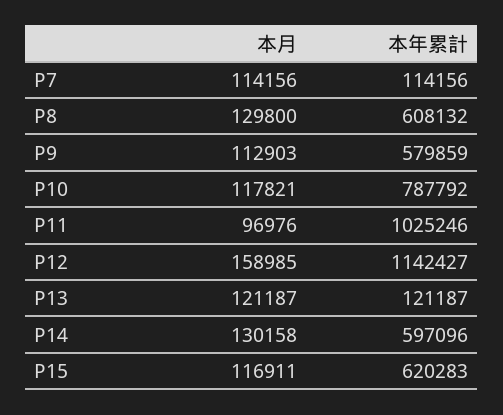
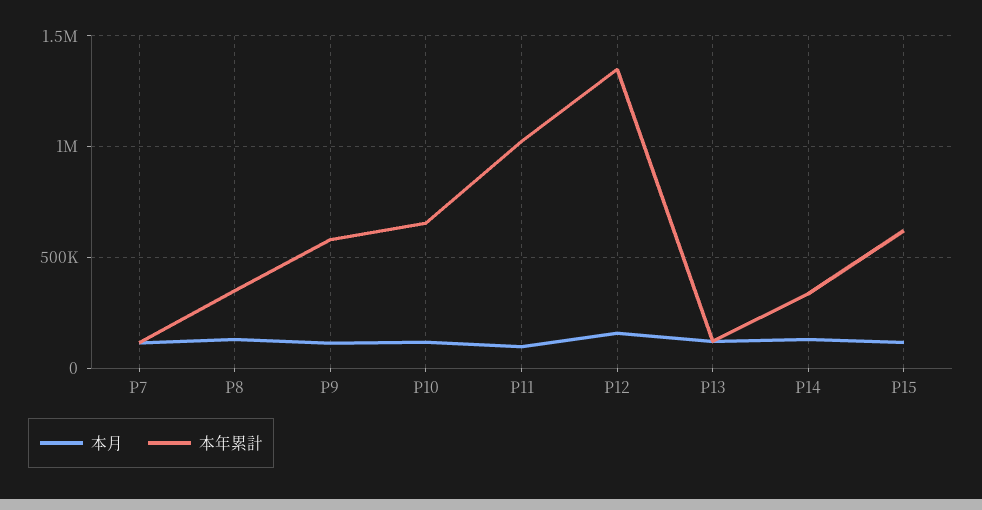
  {
    "本月": {
      "P7": 114156,
      "P8": 129800,
      "P9": 112903,
      "P10": 117821,
      "P11": 96976,
      "P12": 158985,
      "P13": 121187,
      "P14": 130158,
      "P15": 116911
    },
    "本年累計": {
      "P7": 114156,
-     "P8": 608132,
+     "P8": 350000,
      "P9": 579859,
-     "P10": 787792,
+     "P10": 650000,
      "P11": 1025246,
-     "P12": 1142427,
+     "P12": 1350000,
      "P13": 121187,
-     "P14": 597096,
+     "P14": 350000,
      "P15": 620283
    }
  }

